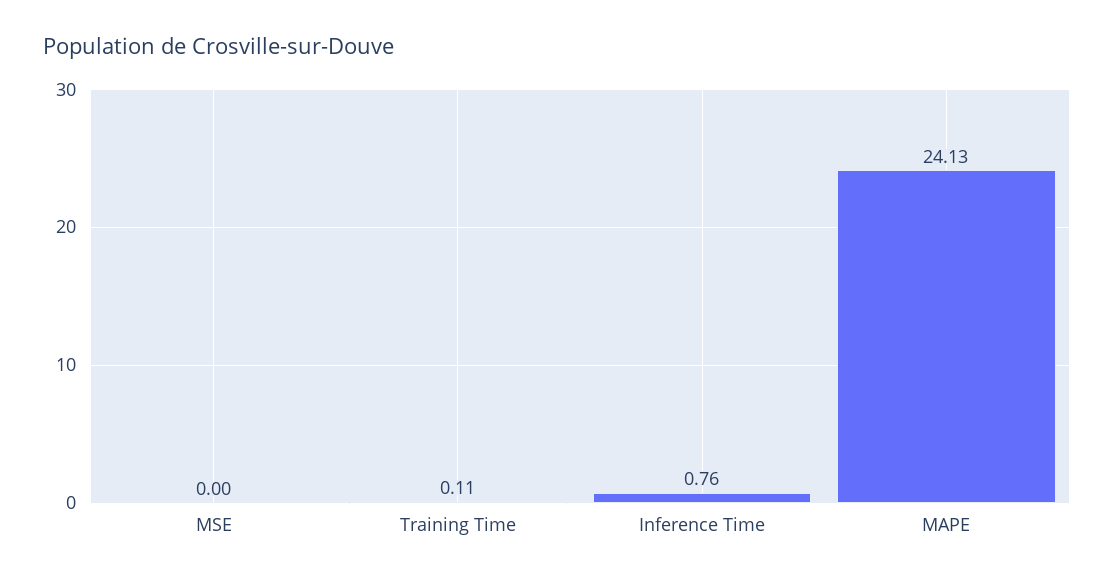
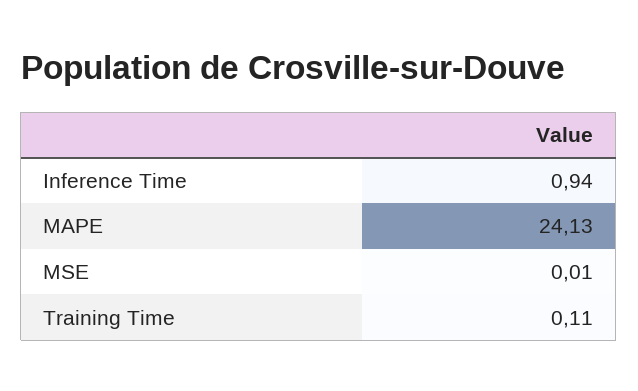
  {
-   "MSE": 0,
+   "MSE": 0.01,
    "Training Time": 0.11,
-   "Inference Time": 0.76,
+   "Inference Time": 0.94,
    "MAPE": 24.13
  }

